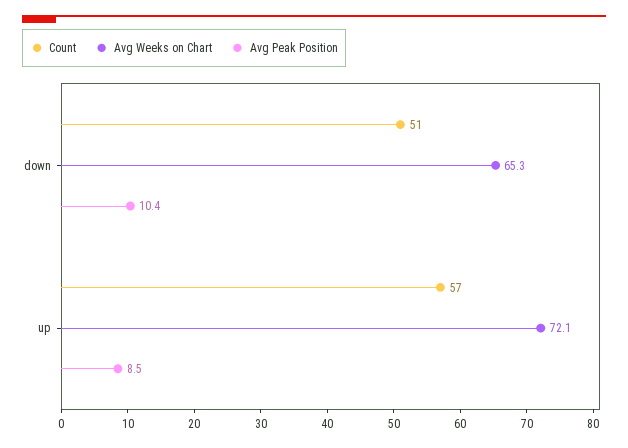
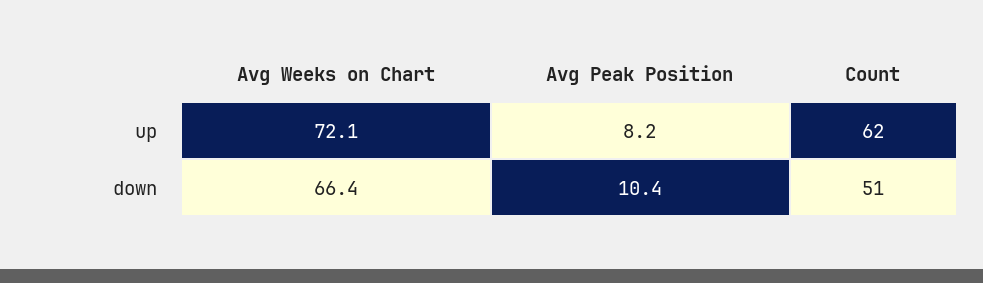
  {
    "Count": {
      "down": 51,
-     "up": 57
+     "up": 62
    },
    "Avg Weeks on Chart": {
-     "down": 65.3,
+     "down": 66.4,
      "up": 72.1
    },
    "Avg Peak Position": {
      "down": 10.4,
-     "up": 8.5
+     "up": 8.2
    }
  }

